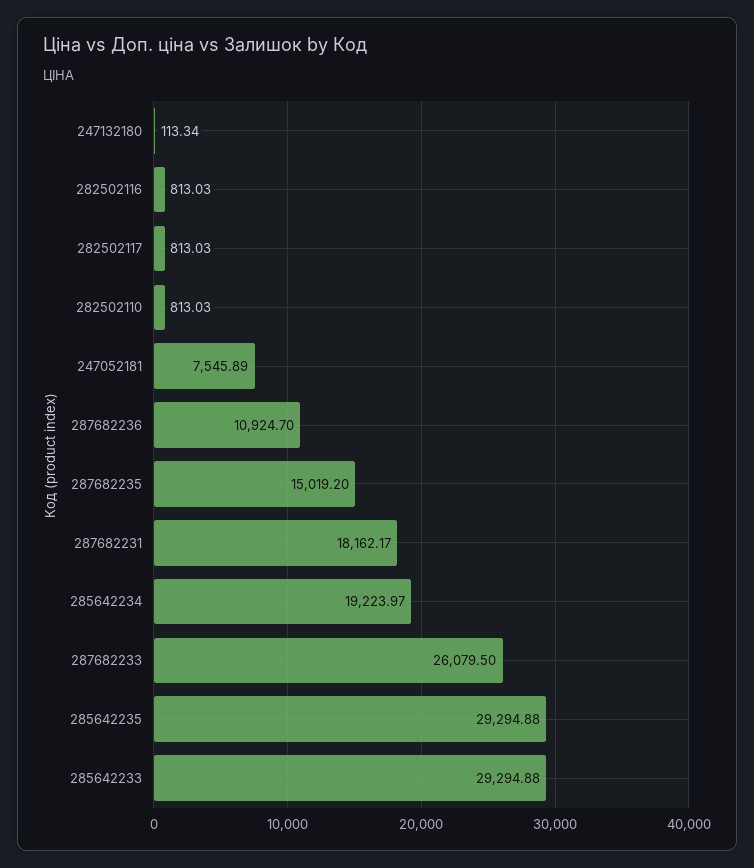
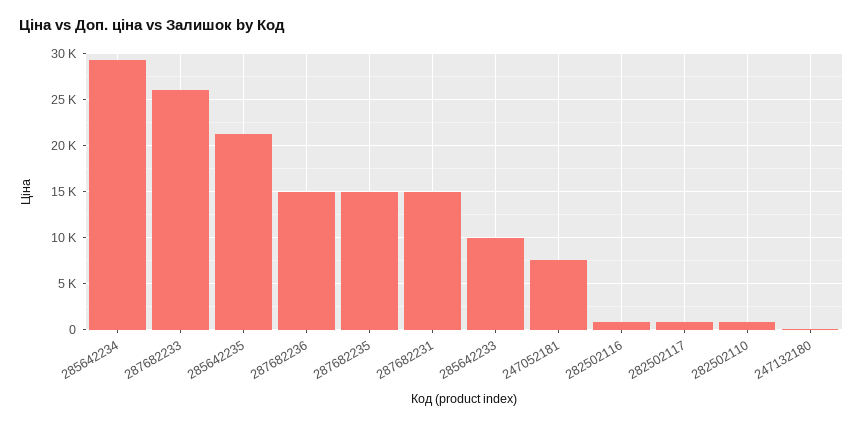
  {
    "247132180": 113.34,
    "282502116": 813.03,
    "282502117": 813.03,
    "282502110": 813.03,
    "247052181": 7545.89,
-   "287682236": 10924.7,
+   "287682236": 15000,
    "287682235": 15019.2,
-   "287682231": 18162.17,
+   "287682231": 15000,
-   "285642234": 19223.97,
+   "285642234": 29000,
    "287682233": 26079.5,
-   "285642235": 29294.88,
+   "285642235": 21000,
-   "285642233": 29294.88
+   "285642233": 10000
  }

